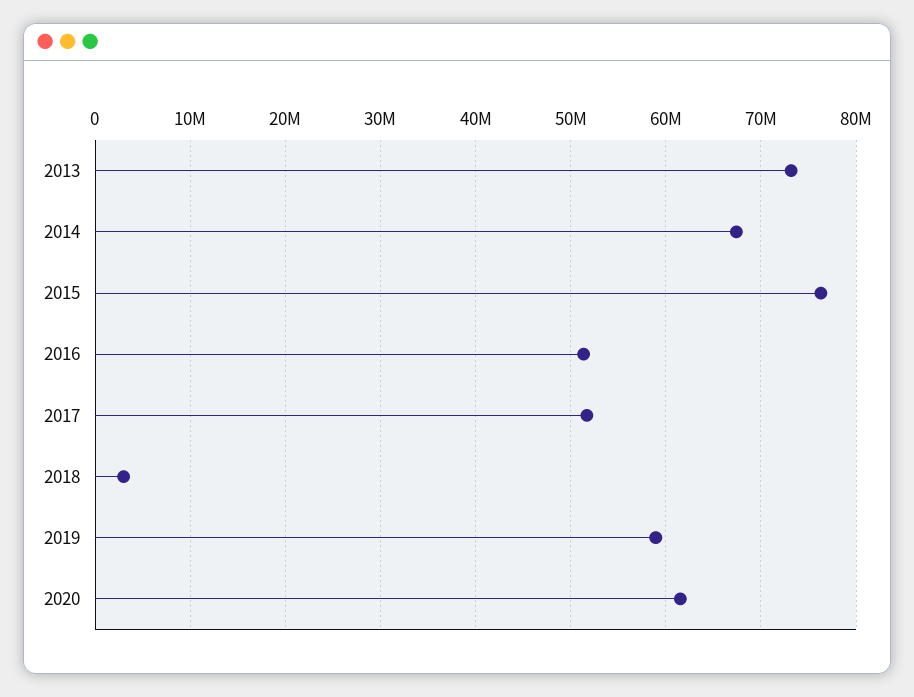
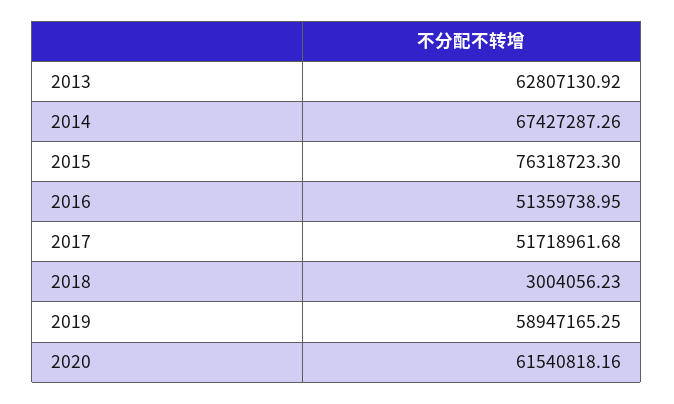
  {
-   "2013": 73000000,
+   "2013": 62807130.92,
    "2014": 67427287.26,
    "2015": 76318723.3,
    "2016": 51359738.95,
    "2017": 51718961.68,
    "2018": 3004056.23,
    "2019": 58947165.25,
    "2020": 61540818.16
  }

